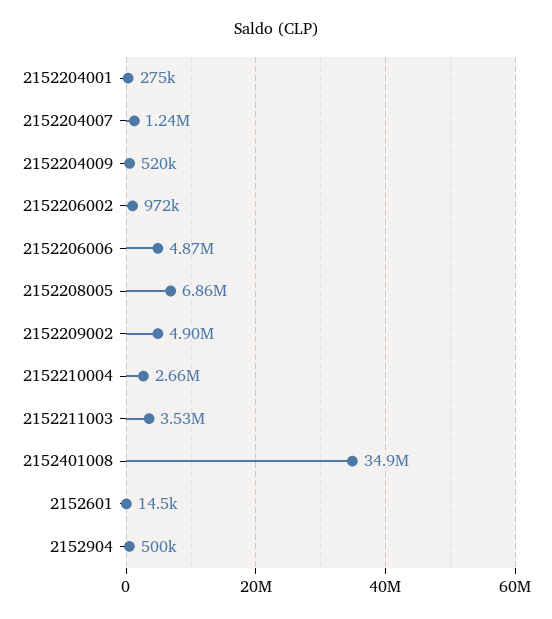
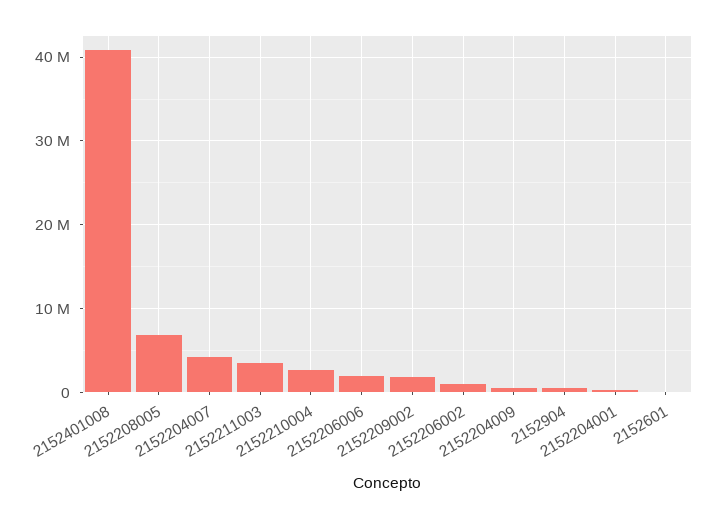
  {
    "2152204001": 275000,
-   "2152204007": 1240000,
+   "2152204007": 4000000,
    "2152204009": 520000,
    "2152206002": 972000,
-   "2152206006": 4870000,
+   "2152206006": 2000000,
    "2152208005": 6860000,
-   "2152209002": 4900000,
+   "2152209002": 2000000,
    "2152210004": 2660000,
    "2152211003": 3530000,
-   "2152401008": 34900000,
+   "2152401008": 41000000,
    "2152601": 14500,
    "2152904": 500000
  }

